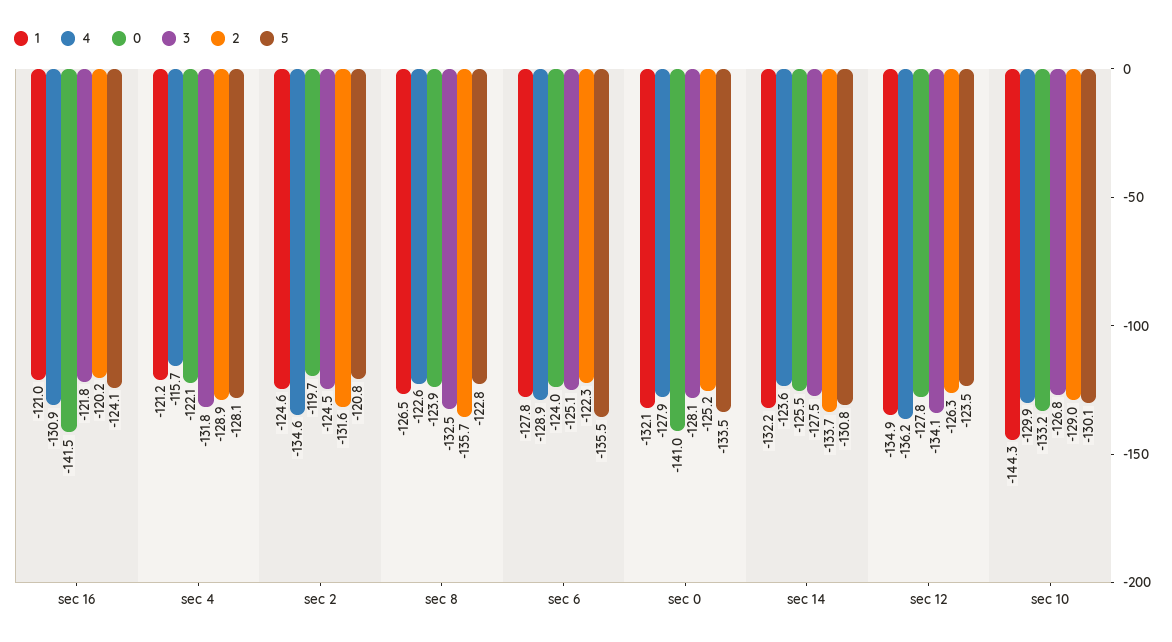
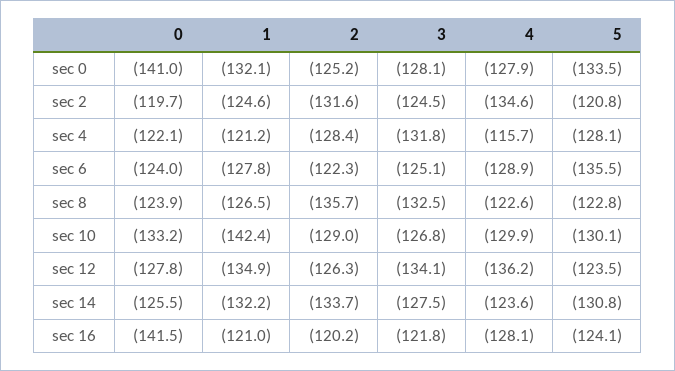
  {
    "1": {
      "sec 16": -121,
      "sec 4": -121.2,
      "sec 2": -124.6,
      "sec 8": -126.5,
      "sec 6": -127.8,
      "sec 0": -132.1,
      "sec 14": -132.2,
      "sec 12": -134.9,
-     "sec 10": -144.3
+     "sec 10": -142.4
    },
    "4": {
-     "sec 16": -130.9,
+     "sec 16": -128.1,
      "sec 4": -115.7,
      "sec 2": -134.6,
      "sec 8": -122.6,
      "sec 6": -128.9,
      "sec 0": -127.9,
      "sec 14": -123.6,
      "sec 12": -136.2,
      "sec 10": -129.9
    },
    "0": {
      "sec 16": -141.5,
      "sec 4": -122.1,
      "sec 2": -119.7,
      "sec 8": -123.9,
      "sec 6": -124,
      "sec 0": -141,
      "sec 14": -125.5,
      "sec 12": -127.8,
      "sec 10": -133.2
    },
    "3": {
      "sec 16": -121.8,
      "sec 4": -131.8,
      "sec 2": -124.5,
      "sec 8": -132.5,
      "sec 6": -125.1,
      "sec 0": -128.1,
      "sec 14": -127.5,
      "sec 12": -134.1,
      "sec 10": -126.8
    },
    "2": {
      "sec 16": -120.2,
-     "sec 4": -128.9,
+     "sec 4": -128.4,
      "sec 2": -131.6,
      "sec 8": -135.7,
      "sec 6": -122.3,
      "sec 0": -125.2,
      "sec 14": -133.7,
      "sec 12": -126.3,
      "sec 10": -129
    },
    "5": {
      "sec 16": -124.1,
      "sec 4": -128.1,
      "sec 2": -120.8,
      "sec 8": -122.8,
      "sec 6": -135.5,
      "sec 0": -133.5,
      "sec 14": -130.8,
      "sec 12": -123.5,
      "sec 10": -130.1
    }
  }

